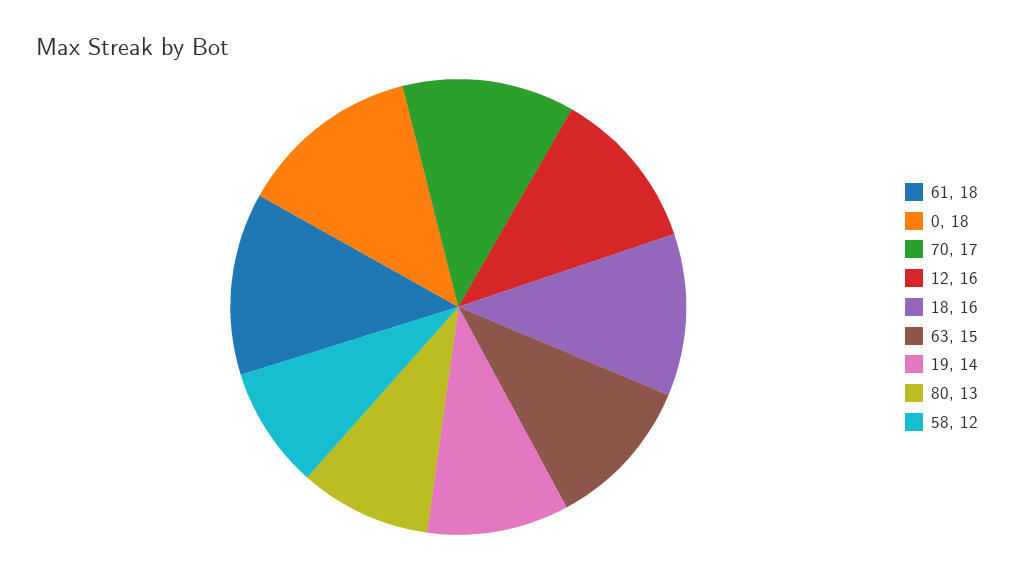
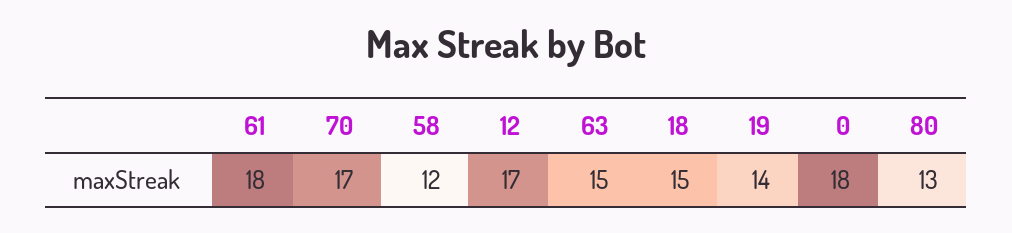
  {
    "61": 18,
    "0": 18,
    "70": 17,
-   "12": 16,
+   "12": 17,
-   "18": 16,
+   "18": 15,
    "63": 15,
    "19": 14,
    "80": 13,
    "58": 12
  }

